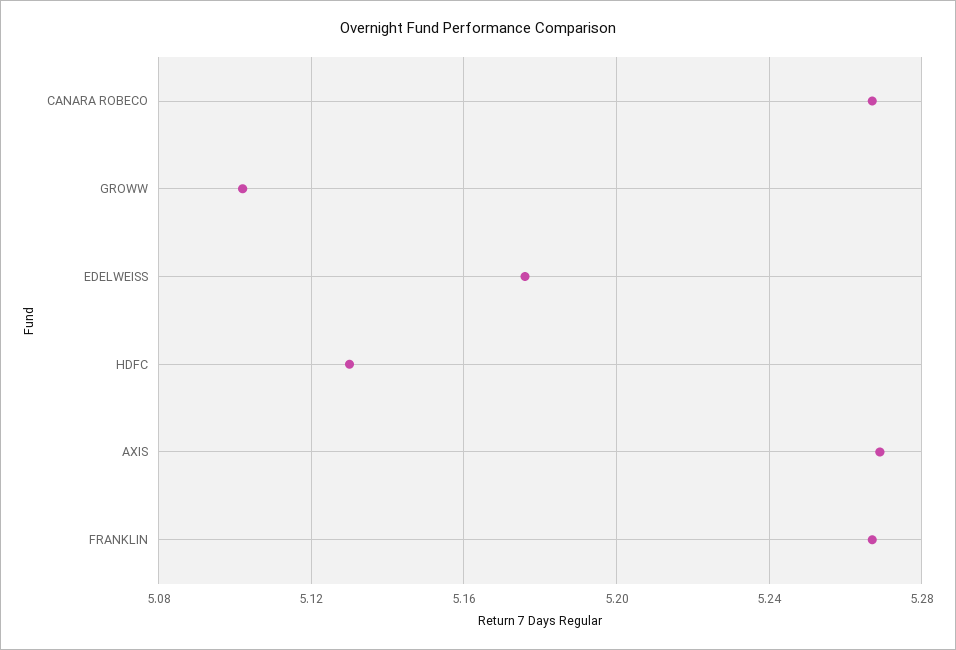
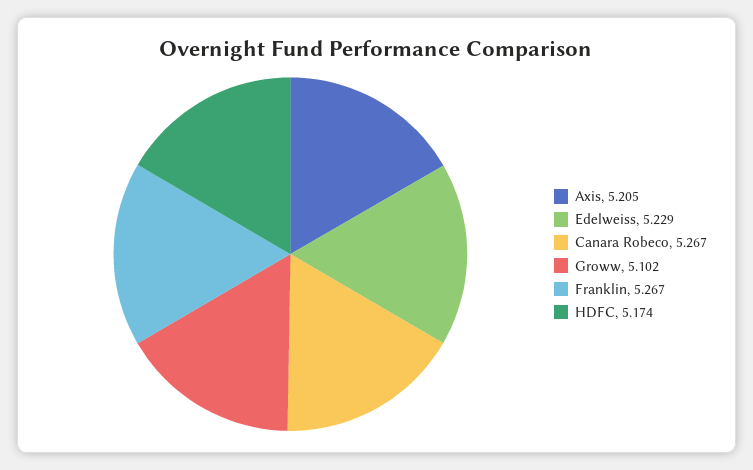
  {
    "CANARA ROBECO": 5.267,
    "GROWW": 5.102,
-   "EDELWEISS": 5.175,
+   "EDELWEISS": 5.229,
-   "HDFC": 5.13,
+   "HDFC": 5.174,
-   "AXIS": 5.27,
+   "AXIS": 5.205,
    "FRANKLIN": 5.267
  }

